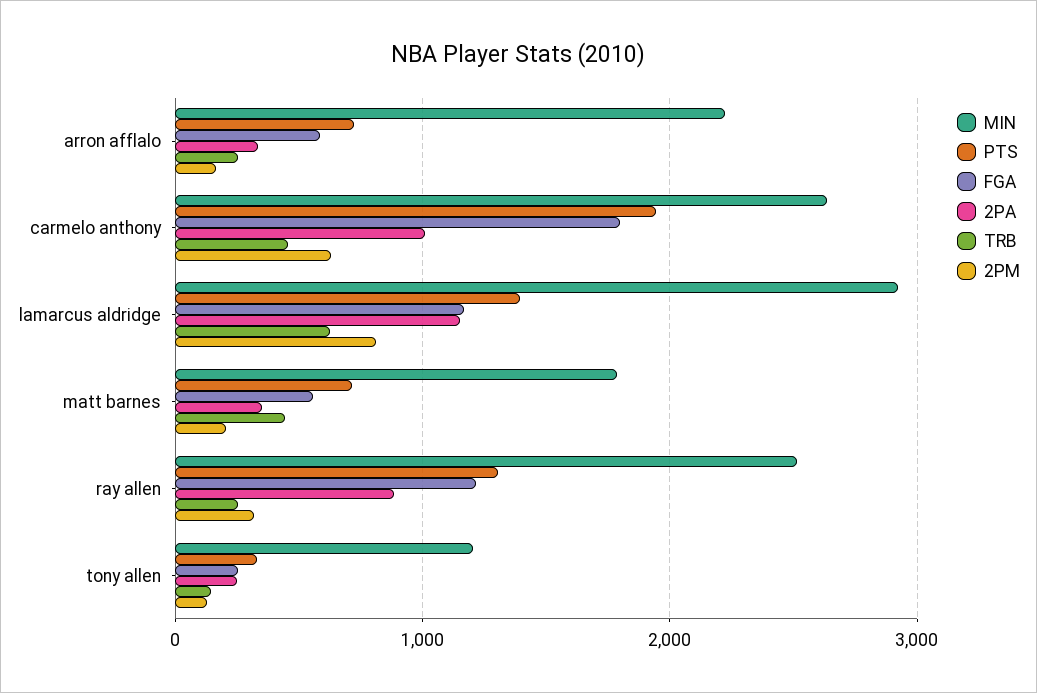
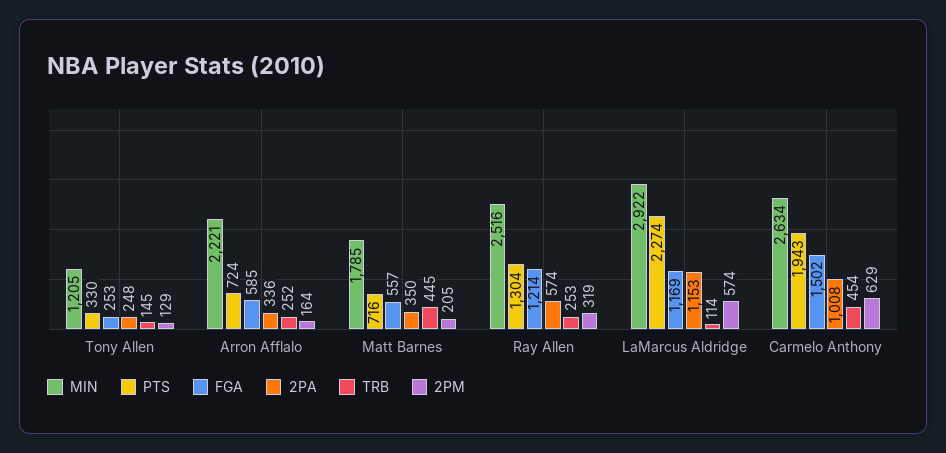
  {
    "MIN": {
      "arron afflalo": 2221,
      "carmelo anthony": 2634,
      "lamarcus aldridge": 2922,
      "matt barnes": 1785,
      "ray allen": 2516,
      "tony allen": 1205
    },
    "PTS": {
      "arron afflalo": 724,
      "carmelo anthony": 1943,
-     "lamarcus aldridge": 1400,
+     "lamarcus aldridge": 2274,
      "matt barnes": 716,
      "ray allen": 1304,
      "tony allen": 330
    },
    "FGA": {
      "arron afflalo": 585,
-     "carmelo anthony": 1800,
+     "carmelo anthony": 1502,
      "lamarcus aldridge": 1169,
      "matt barnes": 557,
      "ray allen": 1214,
      "tony allen": 253
    },
    "2PA": {
      "arron afflalo": 336,
      "carmelo anthony": 1008,
      "lamarcus aldridge": 1153,
      "matt barnes": 350,
-     "ray allen": 900,
+     "ray allen": 574,
      "tony allen": 248
    },
    "TRB": {
      "arron afflalo": 252,
      "carmelo anthony": 454,
-     "lamarcus aldridge": 600,
+     "lamarcus aldridge": 114,
      "matt barnes": 445,
      "ray allen": 253,
      "tony allen": 145
    },
    "2PM": {
      "arron afflalo": 164,
      "carmelo anthony": 629,
-     "lamarcus aldridge": 800,
+     "lamarcus aldridge": 574,
      "matt barnes": 205,
      "ray allen": 319,
      "tony allen": 129
    }
  }

